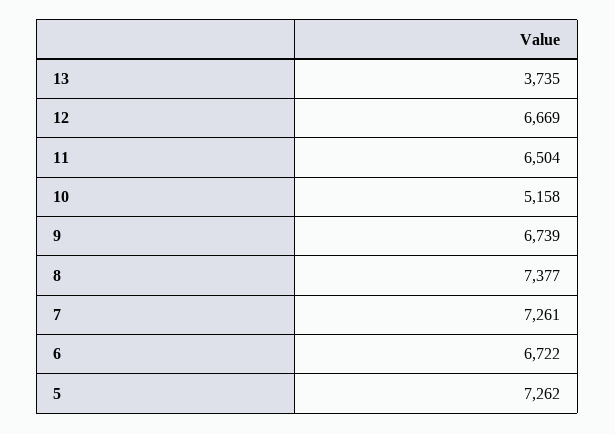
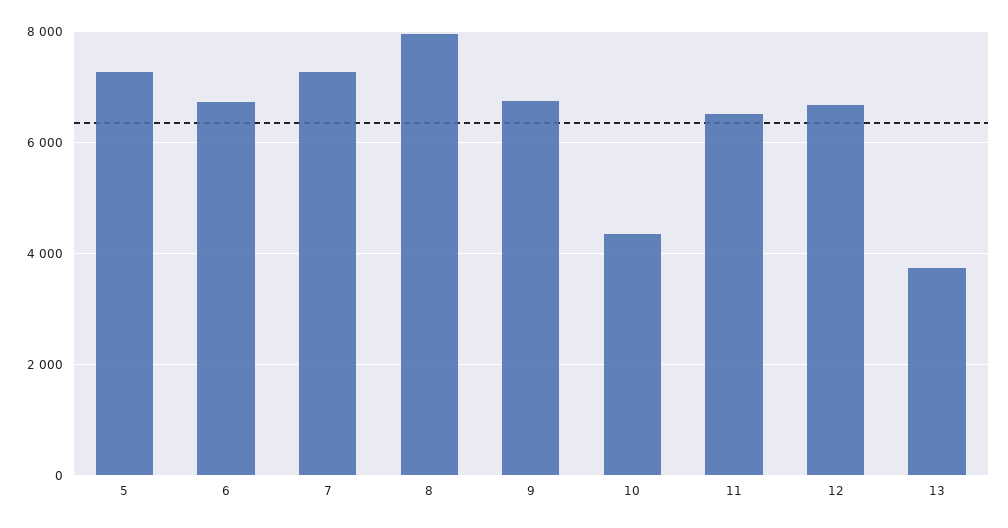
  {
    "13": 3735,
    "12": 6669,
    "11": 6504,
-   "10": 5158,
+   "10": 4400,
    "9": 6739,
-   "8": 7377,
+   "8": 8000,
    "7": 7261,
    "6": 6722,
    "5": 7262
  }

